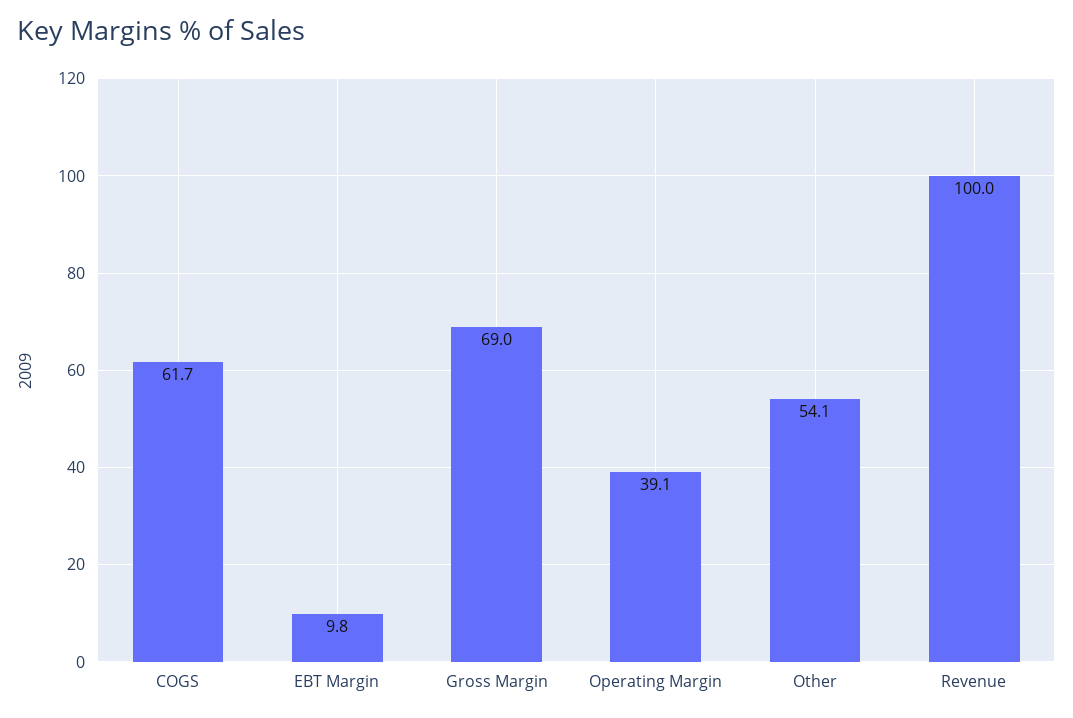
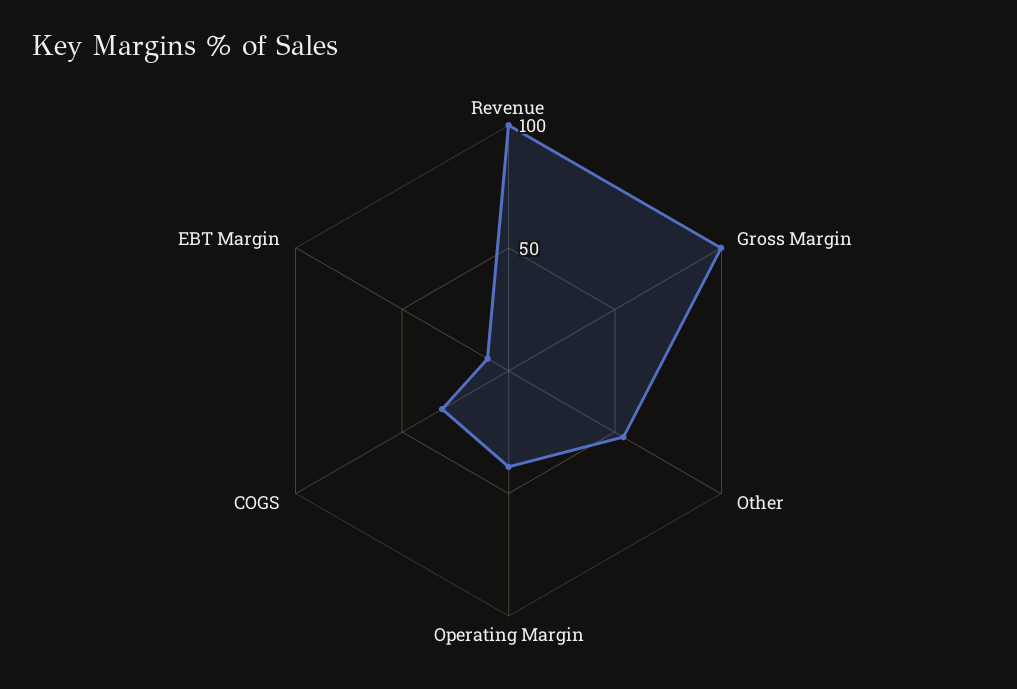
  {
-   "COGS": 61.7,
+   "COGS": 30,
    "EBT Margin": 9.8,
-   "Gross Margin": 69,
+   "Gross Margin": 100,
    "Operating Margin": 39.1,
    "Other": 54.1,
    "Revenue": 100
  }

